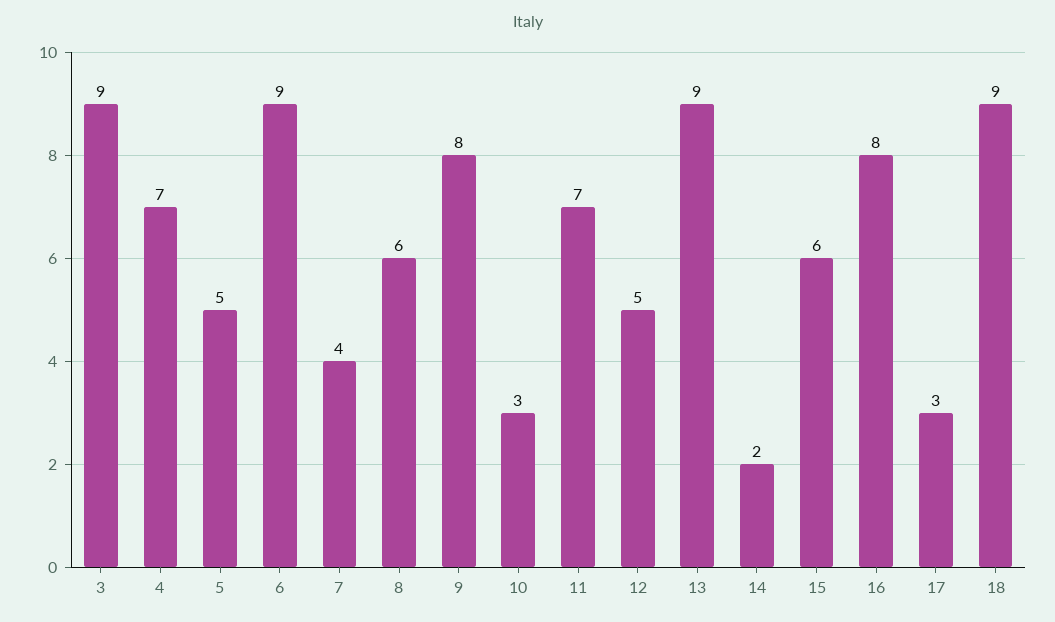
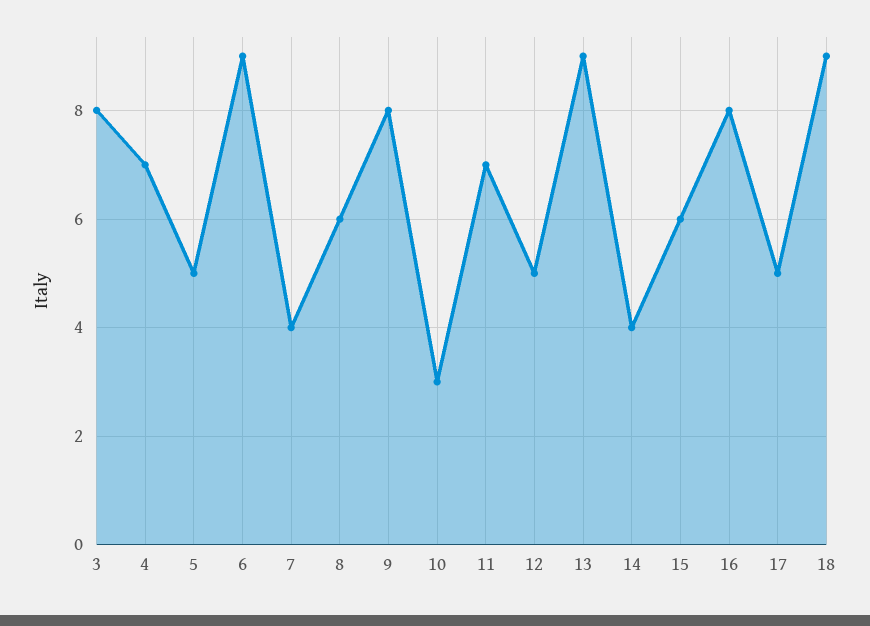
  {
-   "3": 9,
+   "3": 8,
    "4": 7,
    "5": 5,
    "6": 9,
    "7": 4,
    "8": 6,
    "9": 8,
    "10": 3,
    "11": 7,
    "12": 5,
    "13": 9,
-   "14": 2,
+   "14": 4,
    "15": 6,
    "16": 8,
-   "17": 3,
+   "17": 5,
    "18": 9
  }

